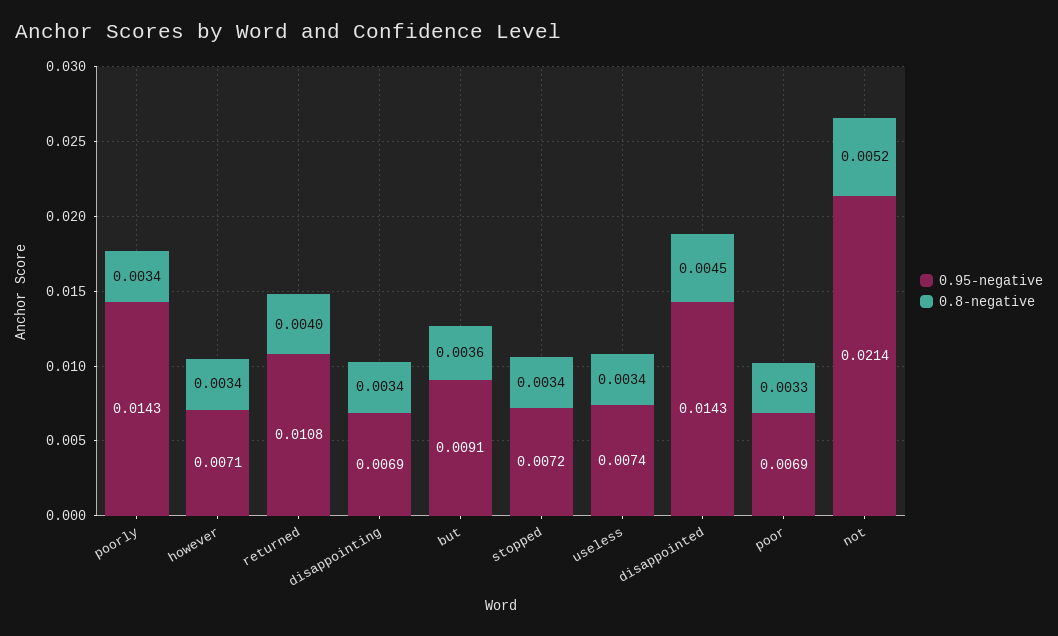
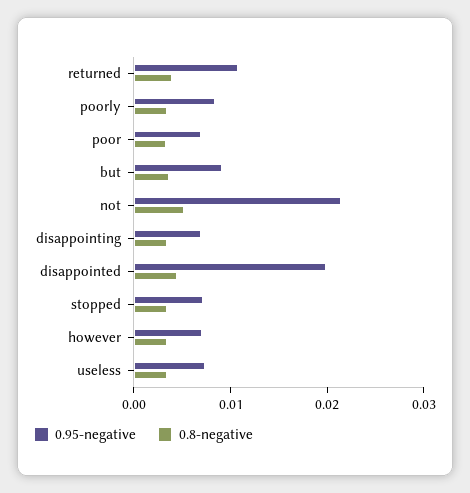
  {
    "0.95-negative": {
-     "poorly": 0.0143,
+     "poorly": 0.008,
      "however": 0.0071,
      "returned": 0.0108,
      "disappointing": 0.0069,
      "but": 0.0091,
      "stopped": 0.0072,
      "useless": 0.0074,
-     "disappointed": 0.0143,
+     "disappointed": 0.02,
      "poor": 0.0069,
      "not": 0.0214
    },
    "0.8-negative": {
      "poorly": 0.0034,
      "however": 0.0034,
      "returned": 0.004,
      "disappointing": 0.0034,
      "but": 0.0036,
      "stopped": 0.0034,
      "useless": 0.0034,
      "disappointed": 0.0045,
      "poor": 0.0033,
      "not": 0.0052
    }
  }

